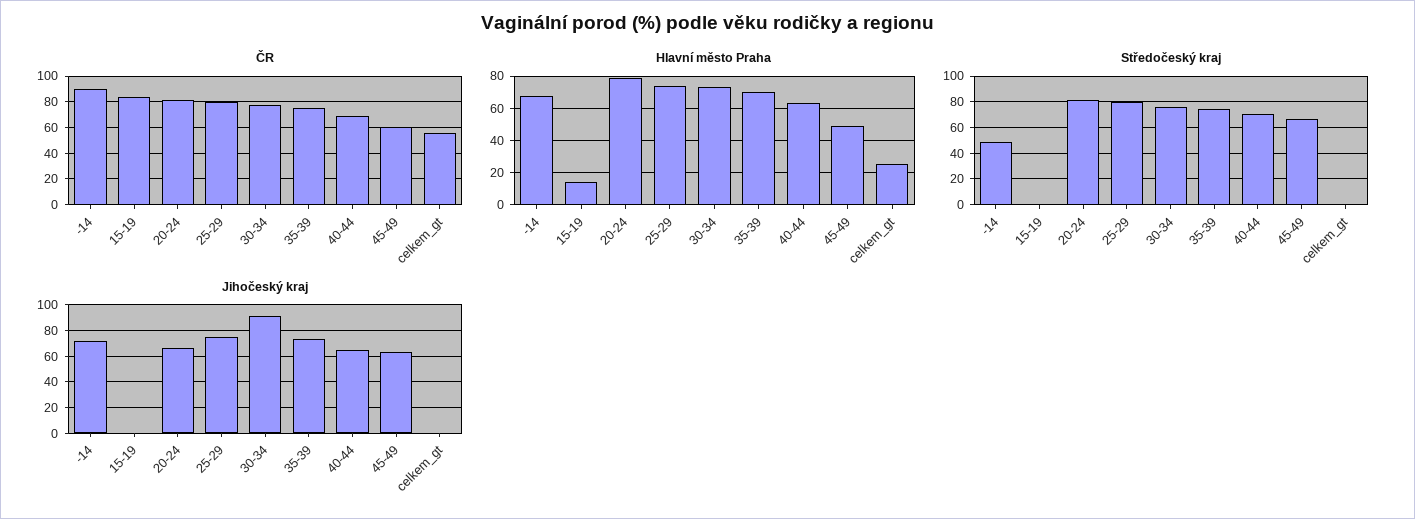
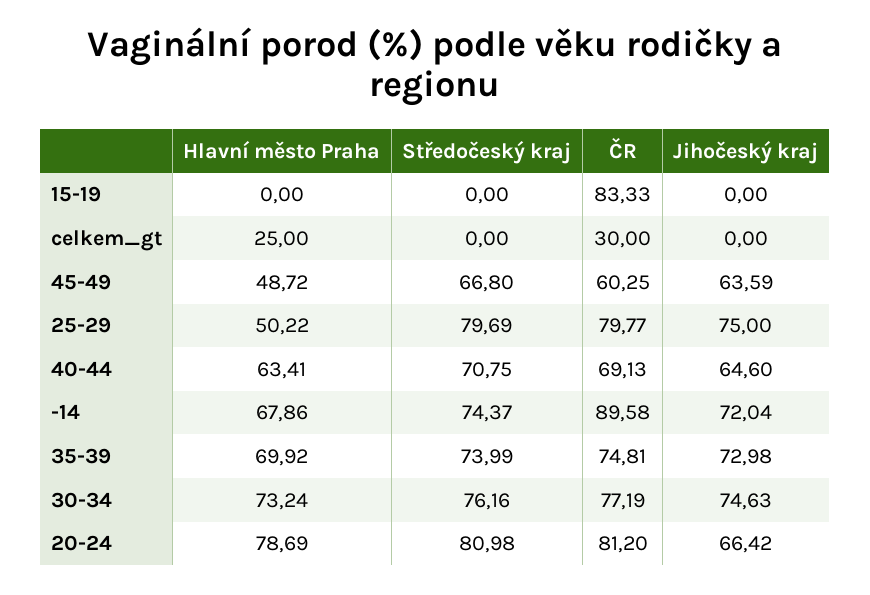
  {
    "ČR": {
      "-14": 89.58,
      "15-19": 83.33,
      "20-24": 81.2,
      "25-29": 79.77,
      "30-34": 77.19,
      "35-39": 74.81,
      "40-44": 69.13,
      "45-49": 60.25,
-     "celkem_gt": 55
+     "celkem_gt": 30
    },
    "Hlavní město Praha": {
      "-14": 67.86,
-     "15-19": 15,
+     "15-19": 0,
      "20-24": 78.69,
-     "25-29": 75,
+     "25-29": 50.22,
      "30-34": 73.24,
      "35-39": 69.92,
      "40-44": 63.41,
      "45-49": 48.72,
      "celkem_gt": 25
    },
    "Středočeský kraj": {
-     "-14": 50,
+     "-14": 74.37,
      "15-19": 0,
      "20-24": 80.98,
      "25-29": 79.69,
      "30-34": 76.16,
      "35-39": 73.99,
      "40-44": 70.75,
      "45-49": 66.8,
      "celkem_gt": 0
    },
    "Jihočeský kraj": {
      "-14": 72.04,
      "15-19": 0,
      "20-24": 66.42,
      "25-29": 75,
-     "30-34": 90,
+     "30-34": 74.63,
      "35-39": 72.98,
      "40-44": 64.6,
      "45-49": 63.59,
      "celkem_gt": 0
    }
  }

